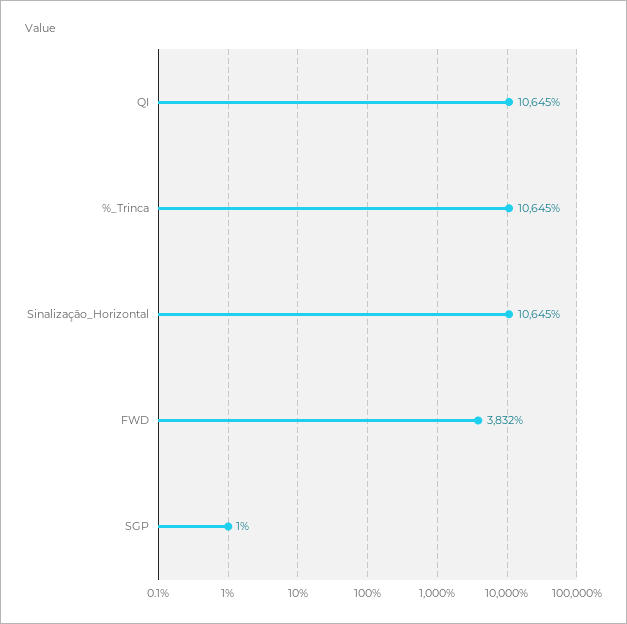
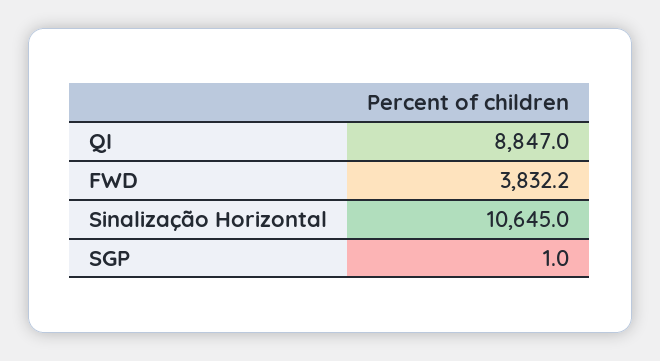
  {
-   "QI": 10645,
+   "QI": 8847,
-   "%_Trinca": 10645,
    "Sinalização_Horizontal": 10645,
    "FWD": 3832.2,
    "SGP": 1
  }

